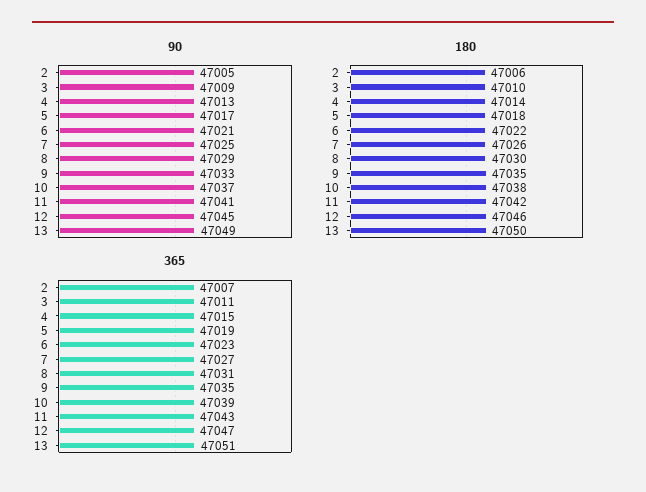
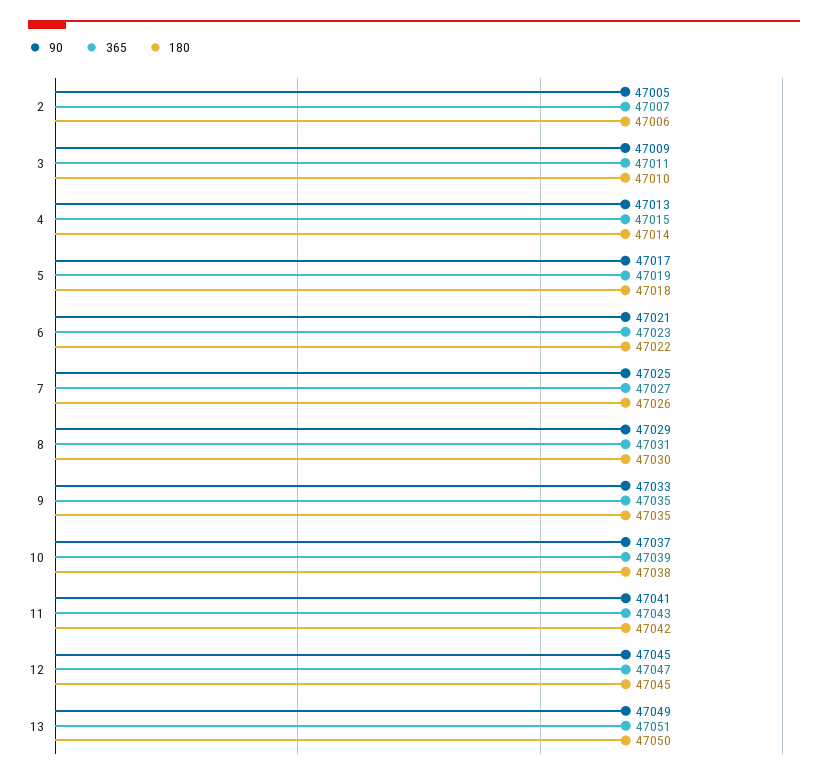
  {
    "90": {
      "2": 47005,
      "3": 47009,
      "4": 47013,
      "5": 47017,
      "6": 47021,
      "7": 47025,
      "8": 47029,
      "9": 47033,
      "10": 47037,
      "11": 47041,
      "12": 47045,
      "13": 47049
    },
    "180": {
      "2": 47006,
      "3": 47010,
      "4": 47014,
      "5": 47018,
      "6": 47022,
      "7": 47026,
      "8": 47030,
      "9": 47035,
      "10": 47038,
      "11": 47042,
-     "12": 47046,
+     "12": 47045,
      "13": 47050
    },
    "365": {
      "2": 47007,
      "3": 47011,
      "4": 47015,
      "5": 47019,
      "6": 47023,
      "7": 47027,
      "8": 47031,
      "9": 47035,
      "10": 47039,
      "11": 47043,
      "12": 47047,
      "13": 47051
    }
  }

